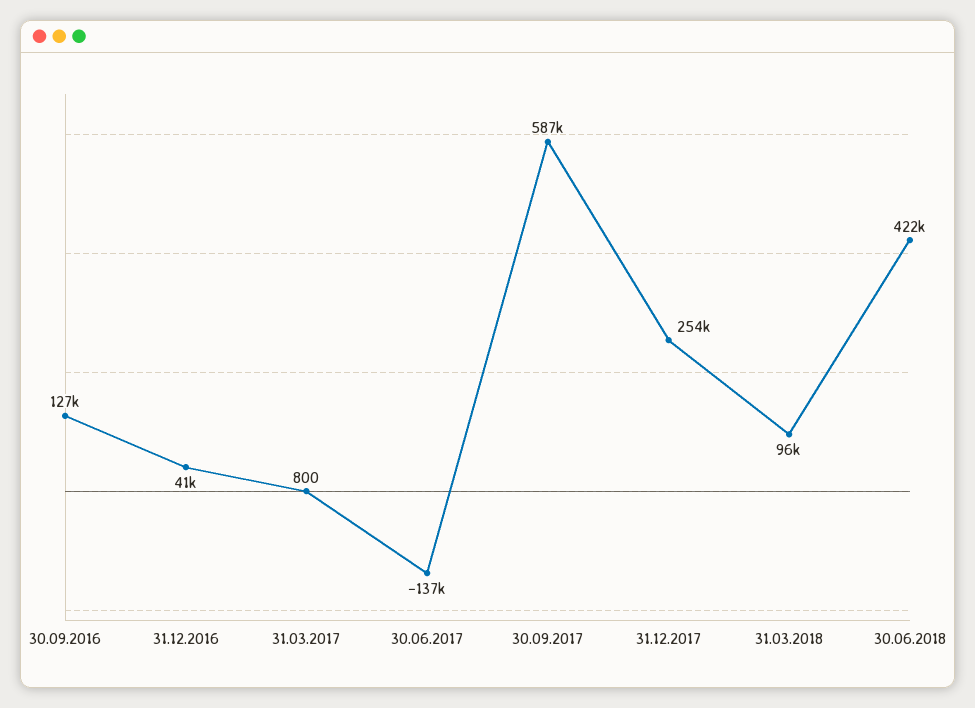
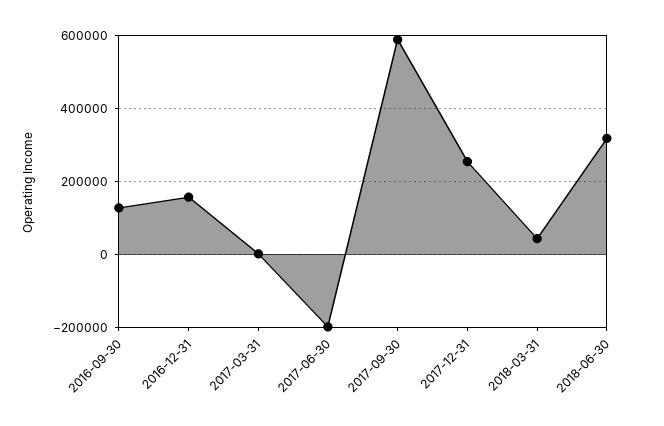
  {
    "30.09.2016": 127000,
-   "31.12.2016": 41000,
+   "31.12.2016": 160000,
    "31.03.2017": 800,
-   "30.06.2017": -137000,
+   "30.06.2017": -200000,
    "30.09.2017": 587000,
    "31.12.2017": 254000,
-   "31.03.2018": 96000,
+   "31.03.2018": 40000,
-   "30.06.2018": 422000
+   "30.06.2018": 320000
  }

